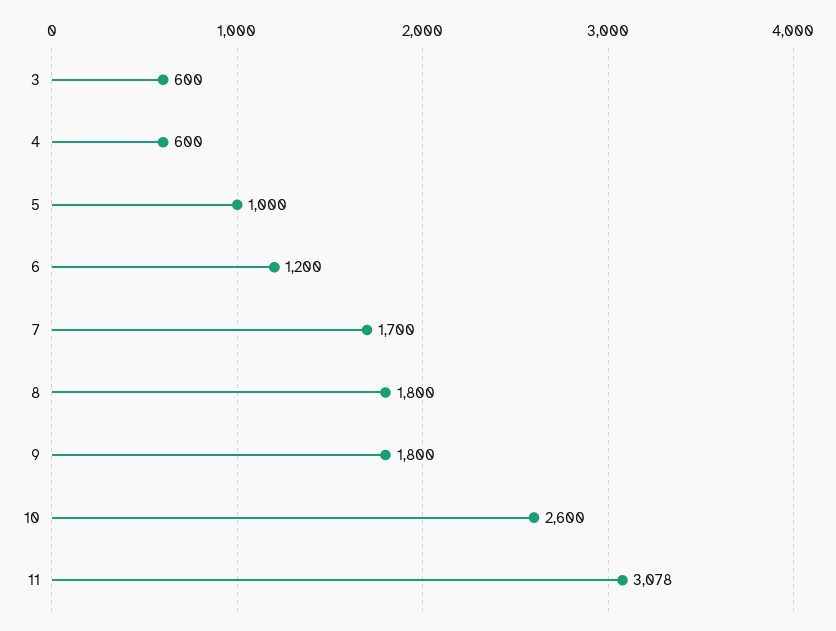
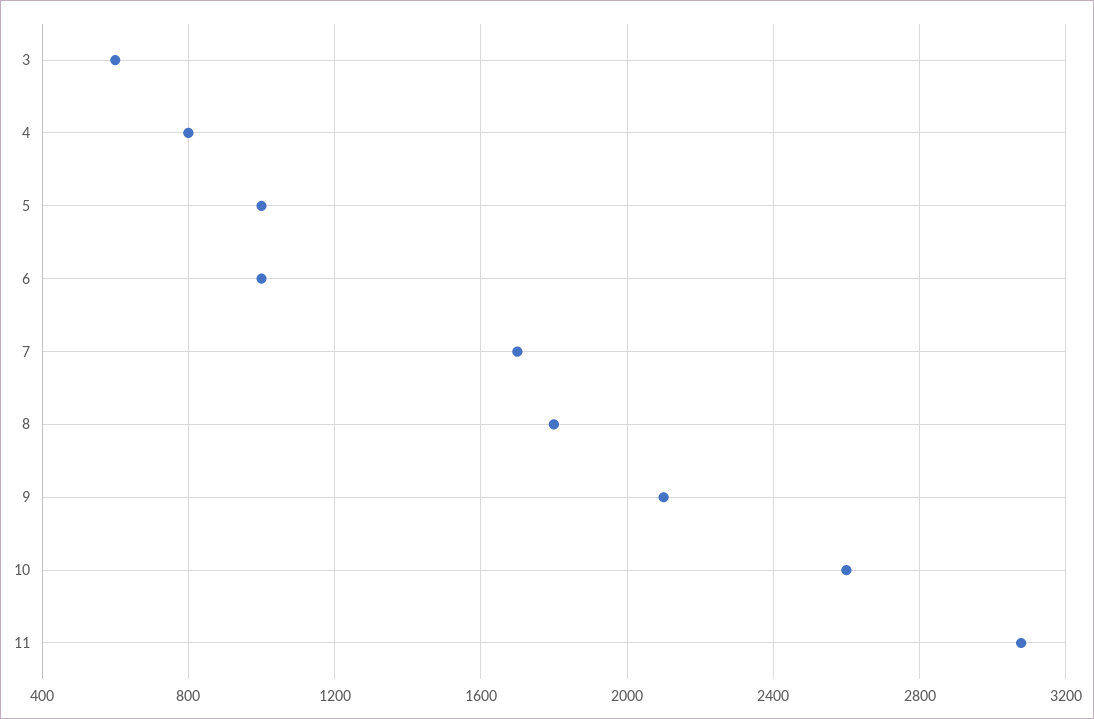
  {
    "3": 600,
-   "4": 600,
+   "4": 800,
    "5": 1000,
-   "6": 1200,
+   "6": 1000,
    "7": 1700,
    "8": 1800,
-   "9": 1800,
+   "9": 2100,
    "10": 2600,
    "11": 3078
  }

